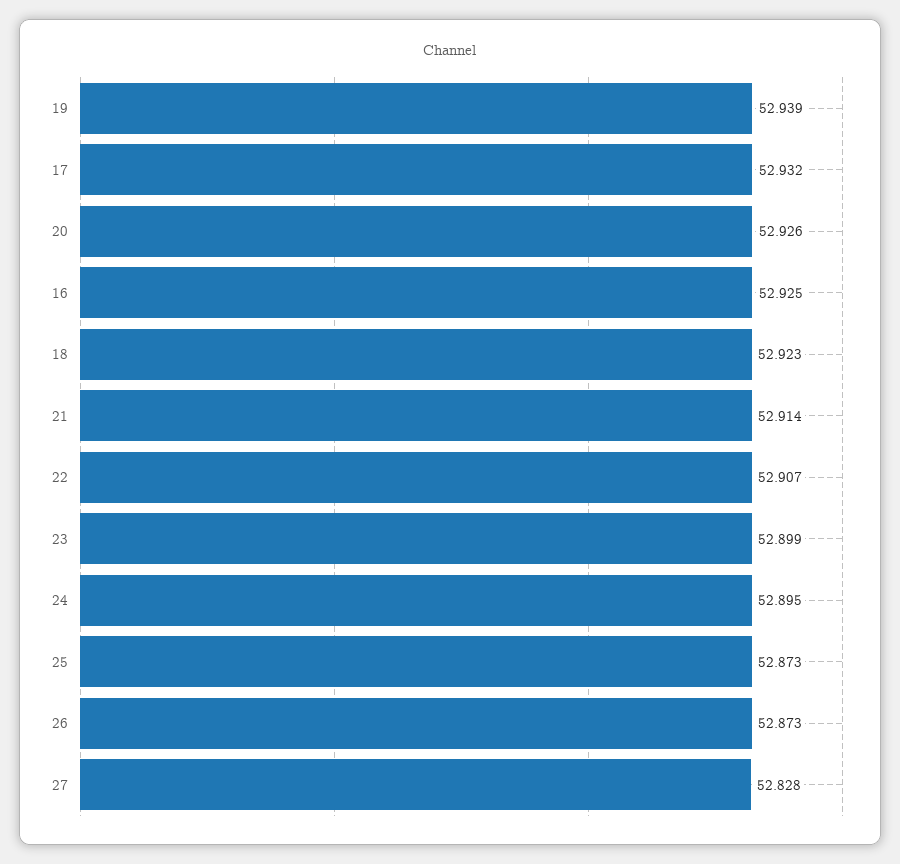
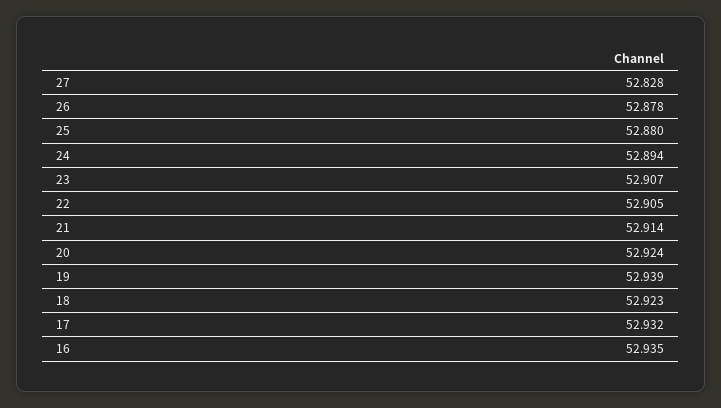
  {
    "19": 52.939,
    "17": 52.932,
-   "20": 52.926,
+   "20": 52.924,
-   "16": 52.925,
+   "16": 52.935,
    "18": 52.923,
    "21": 52.914,
-   "22": 52.907,
+   "22": 52.905,
-   "23": 52.899,
+   "23": 52.907,
-   "24": 52.895,
+   "24": 52.894,
-   "25": 52.873,
+   "25": 52.88,
-   "26": 52.873,
+   "26": 52.878,
    "27": 52.828
  }

